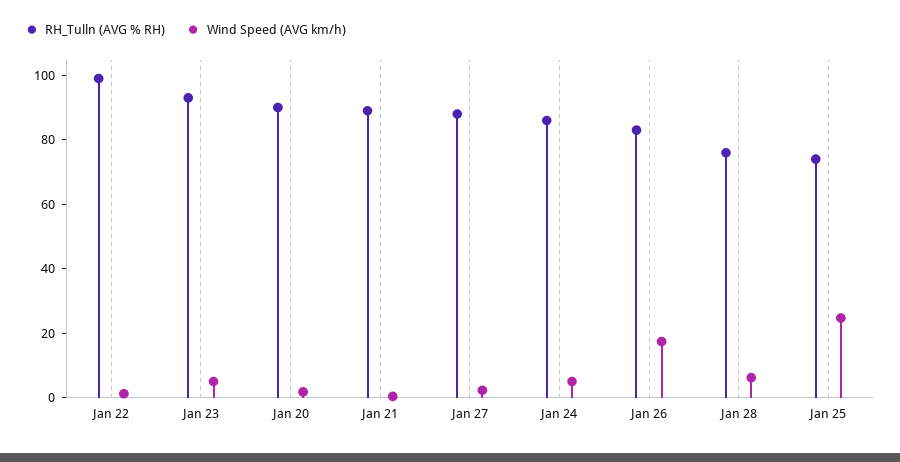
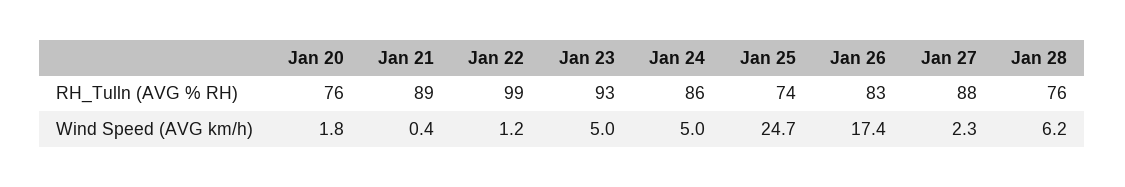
  {
    "RH_Tulln (AVG % RH)": {
      "Jan 22": 99,
      "Jan 23": 93,
-     "Jan 20": 90,
+     "Jan 20": 76,
      "Jan 21": 89,
      "Jan 27": 88,
      "Jan 24": 86,
      "Jan 26": 83,
      "Jan 28": 76,
      "Jan 25": 74
    },
    "Wind Speed (AVG km/h)": {
      "Jan 22": 1.2,
      "Jan 23": 5,
      "Jan 20": 1.8,
      "Jan 21": 0.4,
      "Jan 27": 2.3,
      "Jan 24": 5,
      "Jan 26": 17.4,
      "Jan 28": 6.2,
      "Jan 25": 24.7
    }
  }

